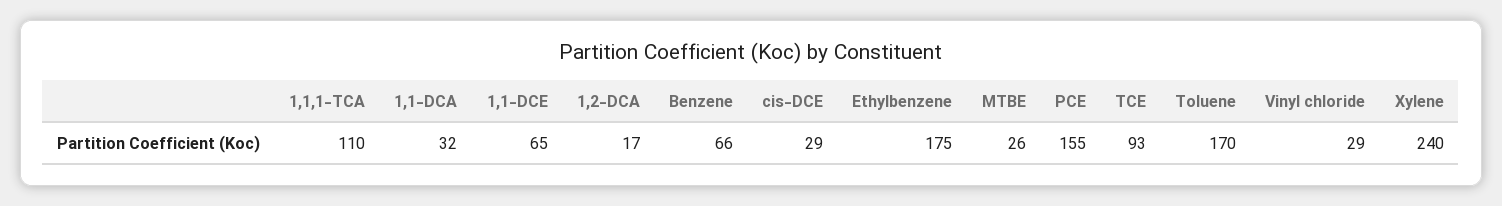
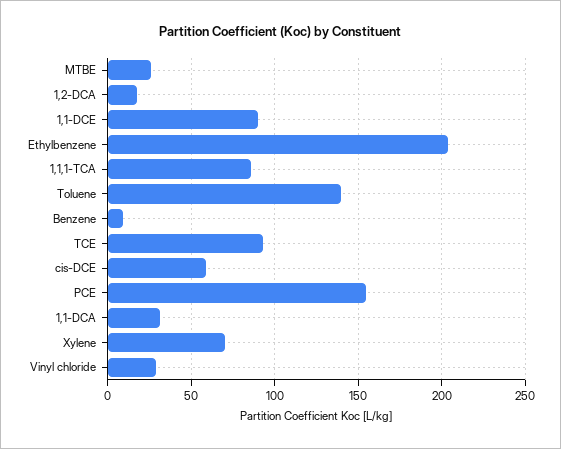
  {
-   "1,1,1-TCA": 110,
+   "1,1,1-TCA": 85,
    "1,1-DCA": 32,
-   "1,1-DCE": 65,
+   "1,1-DCE": 90,
    "1,2-DCA": 17,
-   "Benzene": 66,
+   "Benzene": 10,
-   "cis-DCE": 29,
+   "cis-DCE": 60,
-   "Ethylbenzene": 175,
+   "Ethylbenzene": 205,
    "MTBE": 26,
    "PCE": 155,
    "TCE": 93,
-   "Toluene": 170,
+   "Toluene": 140,
    "Vinyl chloride": 29,
-   "Xylene": 240
+   "Xylene": 70
  }

